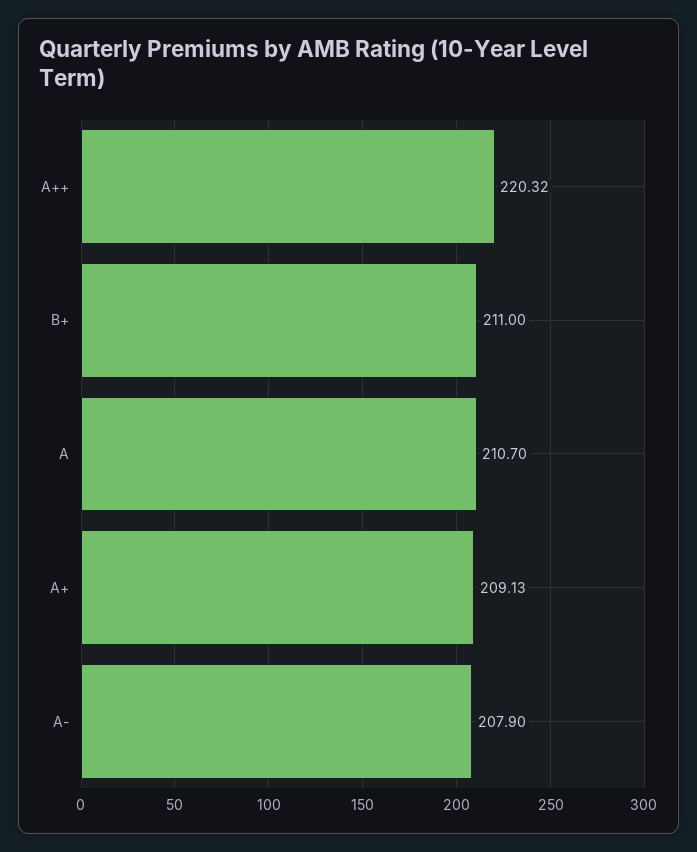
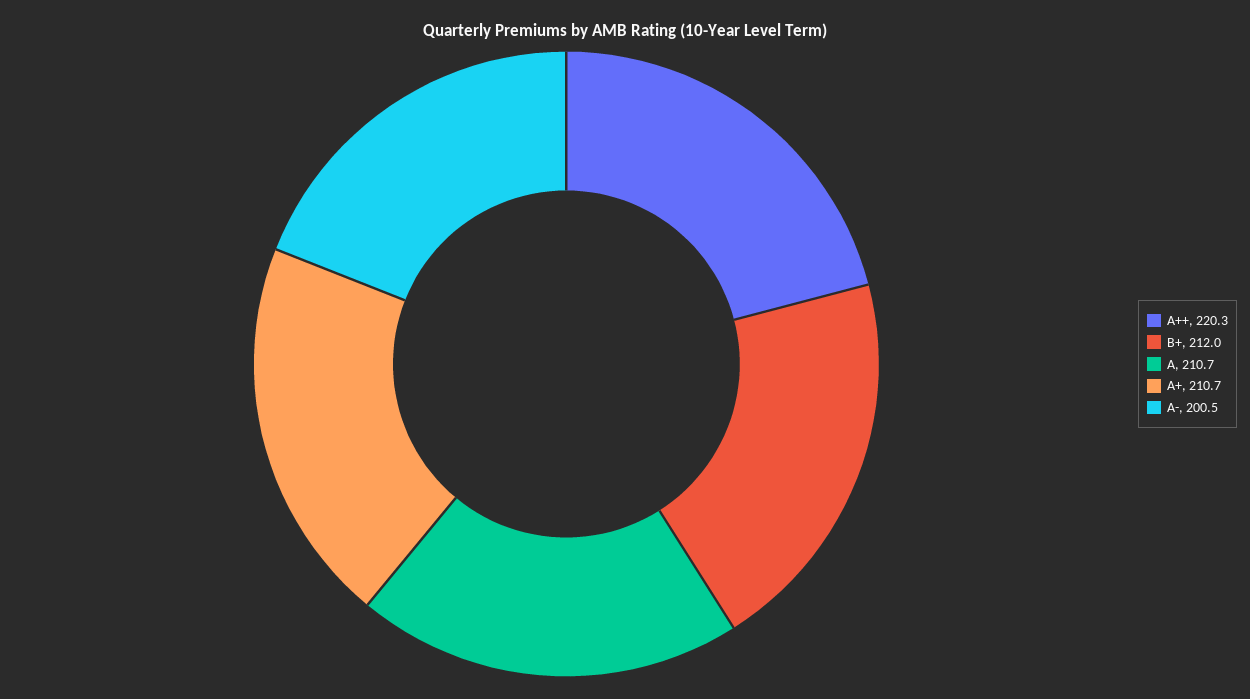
  {
    "A++": 220.32,
-   "B+": 211,
+   "B+": 212,
    "A": 210.7,
-   "A+": 209.13,
+   "A+": 210.7,
-   "A-": 207.9
+   "A-": 200.5
  }

